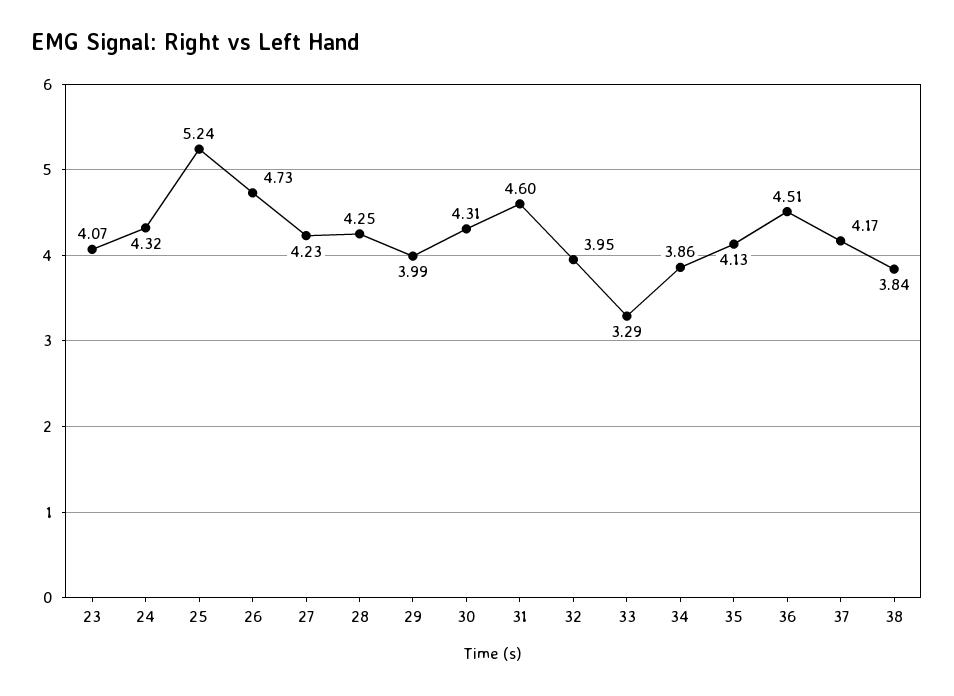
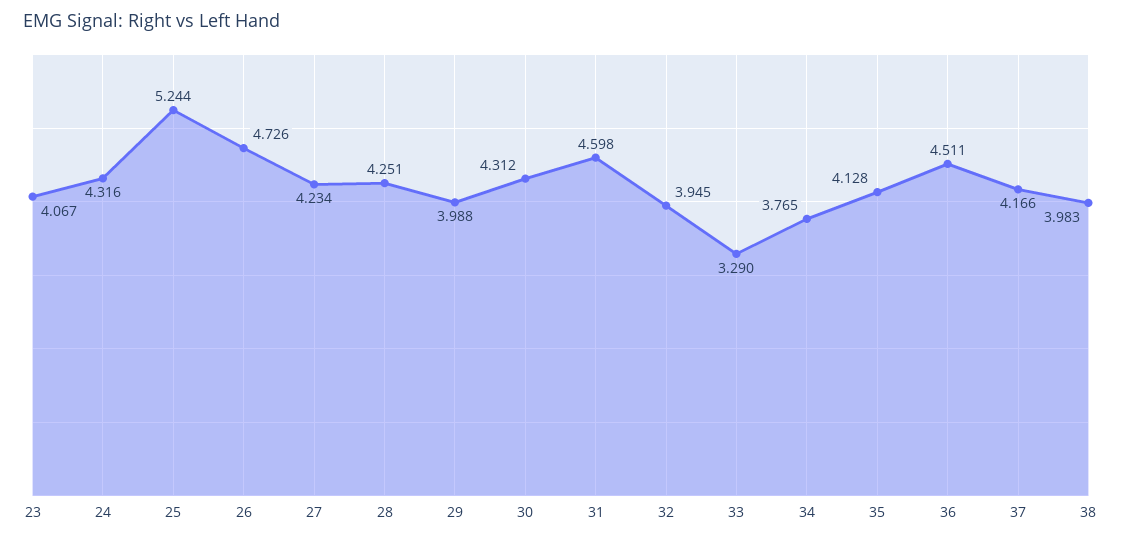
  {
    "23": 4.067,
    "24": 4.316,
    "25": 5.244,
    "26": 4.726,
    "27": 4.234,
    "28": 4.251,
    "29": 3.988,
    "30": 4.312,
    "31": 4.598,
    "32": 3.945,
    "33": 3.29,
-   "34": 3.86,
+   "34": 3.765,
    "35": 4.128,
    "36": 4.511,
    "37": 4.166,
-   "38": 3.84
+   "38": 3.983
  }

